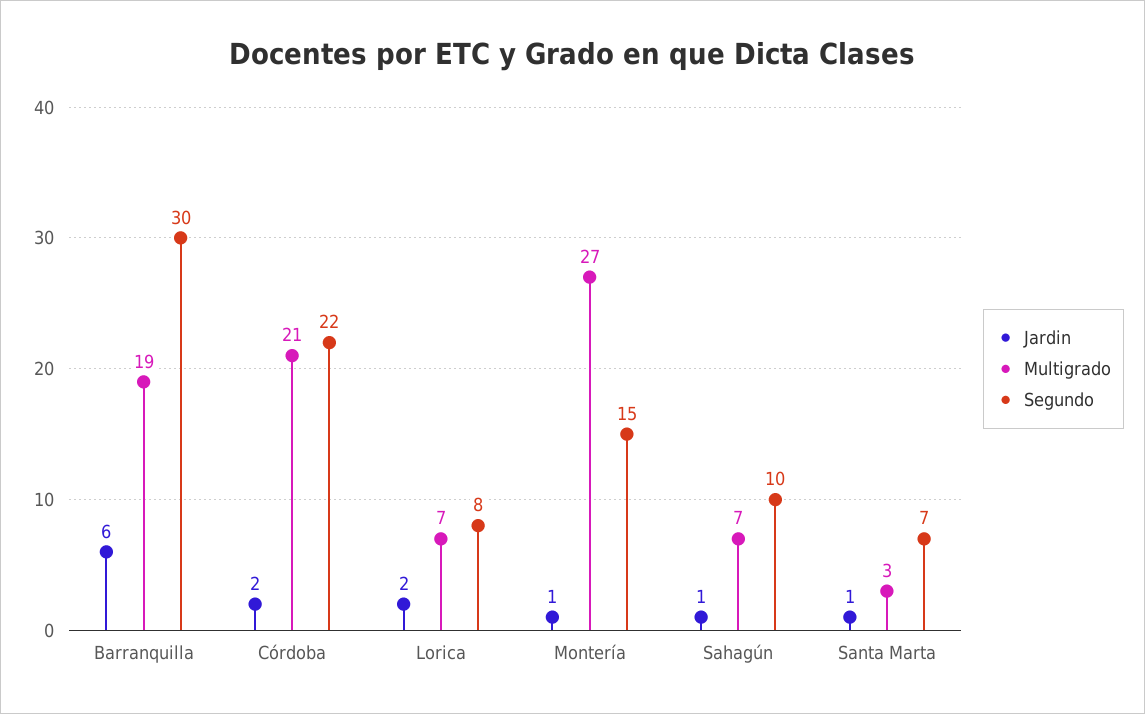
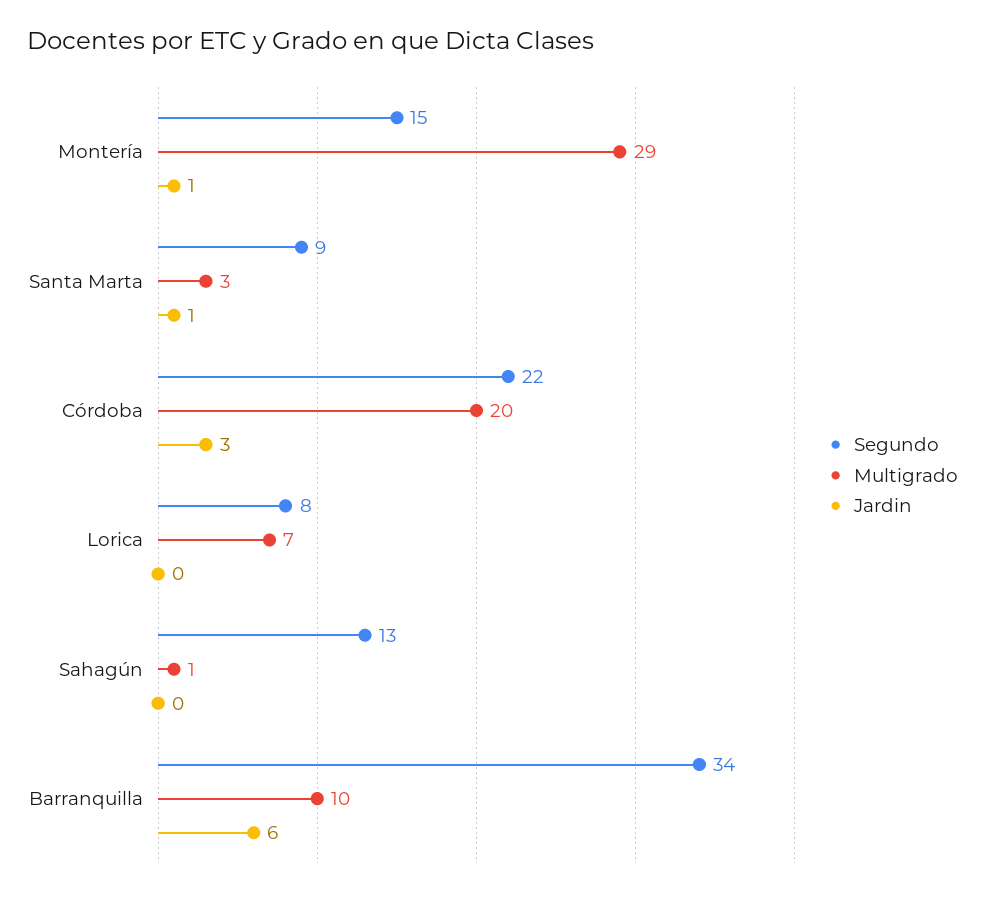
  {
    "Jardin": {
      "Barranquilla": 6,
-     "Córdoba": 2,
+     "Córdoba": 3,
-     "Lorica": 2,
+     "Lorica": 0,
      "Montería": 1,
-     "Sahagún": 1,
+     "Sahagún": 0,
      "Santa Marta": 1
    },
    "Multigrado": {
-     "Barranquilla": 19,
+     "Barranquilla": 10,
-     "Córdoba": 21,
+     "Córdoba": 20,
      "Lorica": 7,
-     "Montería": 27,
+     "Montería": 29,
-     "Sahagún": 7,
+     "Sahagún": 1,
      "Santa Marta": 3
    },
    "Segundo": {
-     "Barranquilla": 30,
+     "Barranquilla": 34,
      "Córdoba": 22,
      "Lorica": 8,
      "Montería": 15,
-     "Sahagún": 10,
+     "Sahagún": 13,
-     "Santa Marta": 7
+     "Santa Marta": 9
    }
  }

